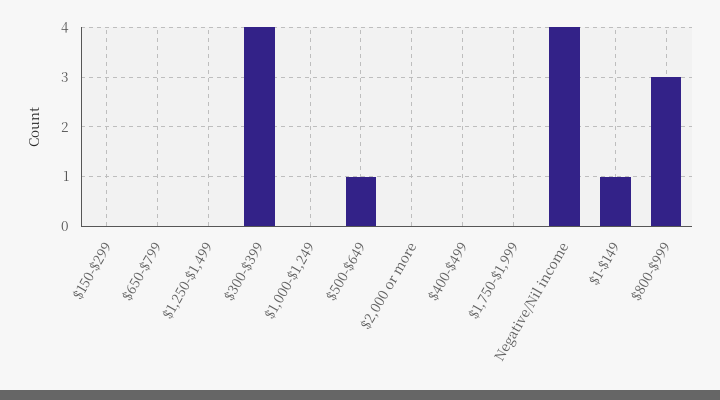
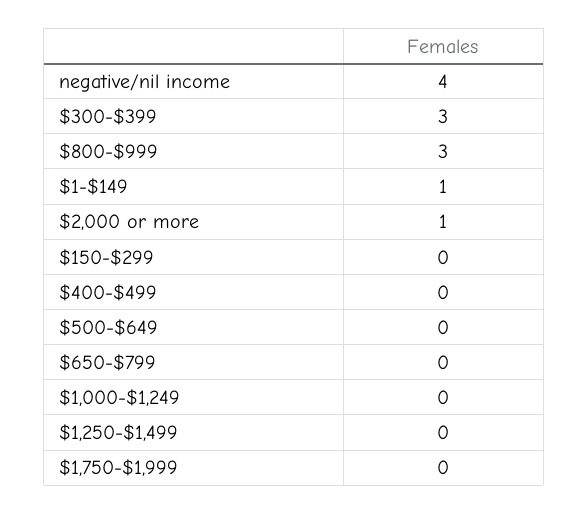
  {
    "$150-$299": 0,
    "$650-$799": 0,
    "$1,250-$1,499": 0,
-   "$300-$399": 4,
+   "$300-$399": 3,
    "$1,000-$1,249": 0,
-   "$500-$649": 1,
+   "$500-$649": 0,
-   "$2,000 or more": 0,
+   "$2,000 or more": 1,
    "$400-$499": 0,
    "$1,750-$1,999": 0,
    "Negative/Nil income": 4,
    "$1-$149": 1,
    "$800-$999": 3
  }

